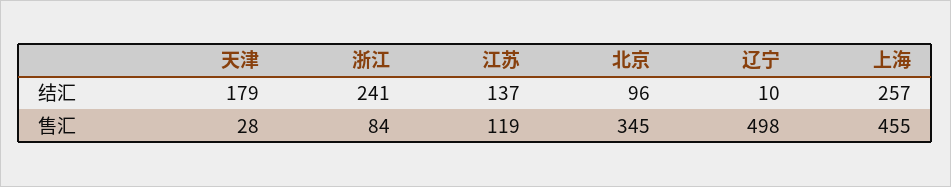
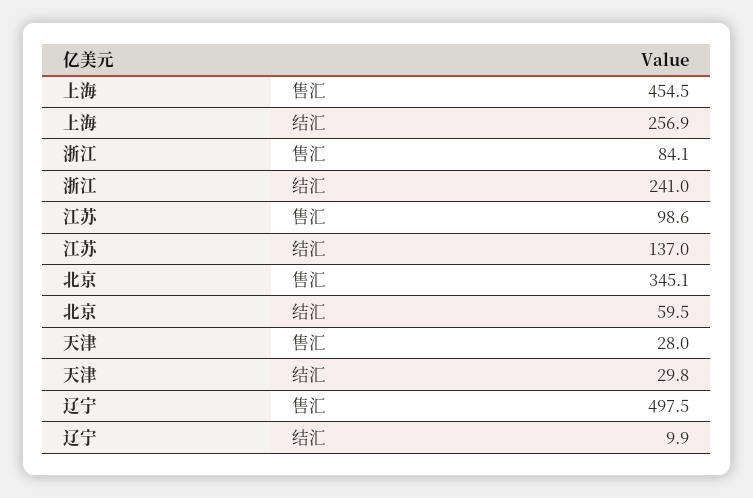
  {
    "天津": {
-     "结汇": 179,
+     "结汇": 29.8,
      "售汇": 28
    },
    "浙江": {
      "结汇": 241,
      "售汇": 84.1
    },
    "江苏": {
      "结汇": 137,
-     "售汇": 119
+     "售汇": 98.6
    },
    "北京": {
-     "结汇": 96,
+     "结汇": 59.5,
      "售汇": 345.1
    },
    "辽宁": {
      "结汇": 9.9,
      "售汇": 497.5
    },
    "上海": {
      "结汇": 256.9,
      "售汇": 454.5
    }
  }

